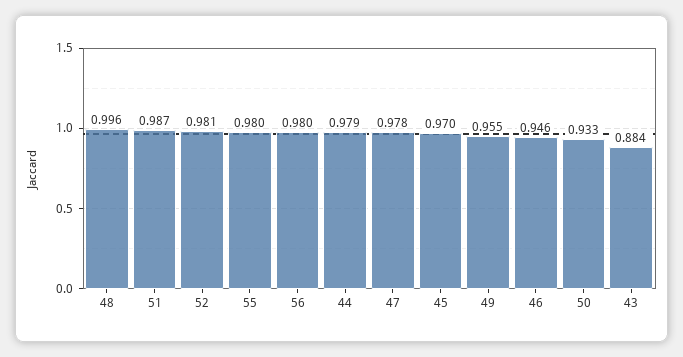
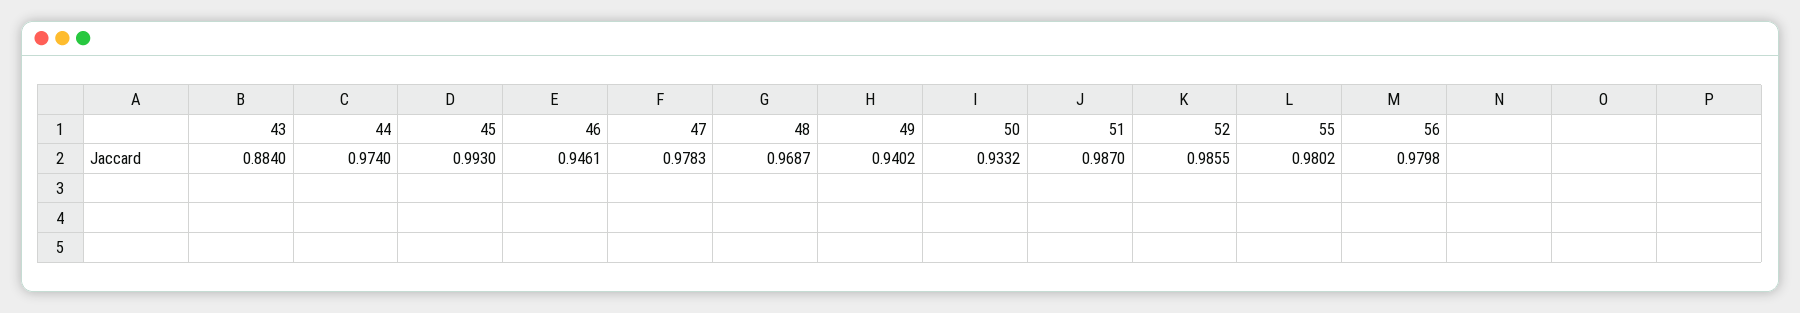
  {
-   "48": 0.996,
+   "48": 0.9687,
    "51": 0.987,
-   "52": 0.981,
+   "52": 0.9855,
    "55": 0.9802,
    "56": 0.9798,
-   "44": 0.979,
+   "44": 0.974,
    "47": 0.9783,
-   "45": 0.97,
+   "45": 0.993,
-   "49": 0.955,
+   "49": 0.9402,
    "46": 0.9461,
    "50": 0.9332,
    "43": 0.884
  }

